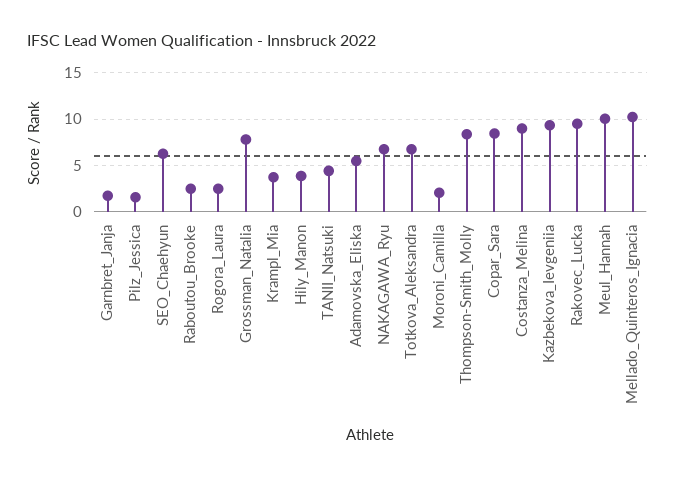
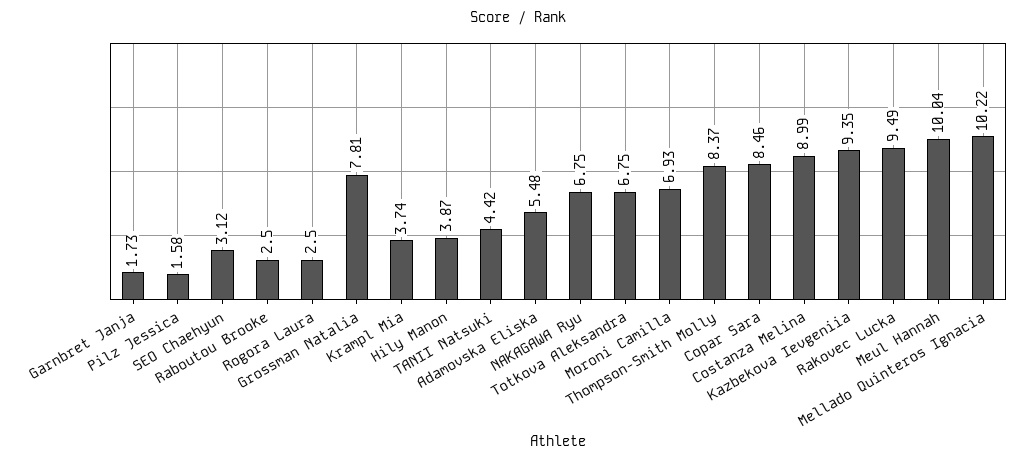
  {
    "Garnbret_Janja": 1.73,
    "Pilz_Jessica": 1.58,
-   "SEO_Chaehyun": 6,
+   "SEO_Chaehyun": 3.12,
    "Raboutou_Brooke": 2.5,
    "Rogora_Laura": 2.5,
    "Grossman_Natalia": 7.81,
    "Krampl_Mia": 3.74,
    "Hily_Manon": 3.87,
    "TANII_Natsuki": 4.42,
    "Adamovska_Eliska": 5.48,
    "NAKAGAWA_Ryu": 6.75,
    "Totkova_Aleksandra": 6.75,
-   "Moroni_Camilla": 2,
+   "Moroni_Camilla": 6.93,
    "Thompson-Smith_Molly": 8.37,
    "Copar_Sara": 8.46,
    "Costanza_Melina": 8.99,
    "Kazbekova_Ievgeniia": 9.35,
    "Rakovec_Lucka": 9.49,
    "Meul_Hannah": 10.04,
    "Mellado_Quinteros_Ignacia": 10.22
  }

